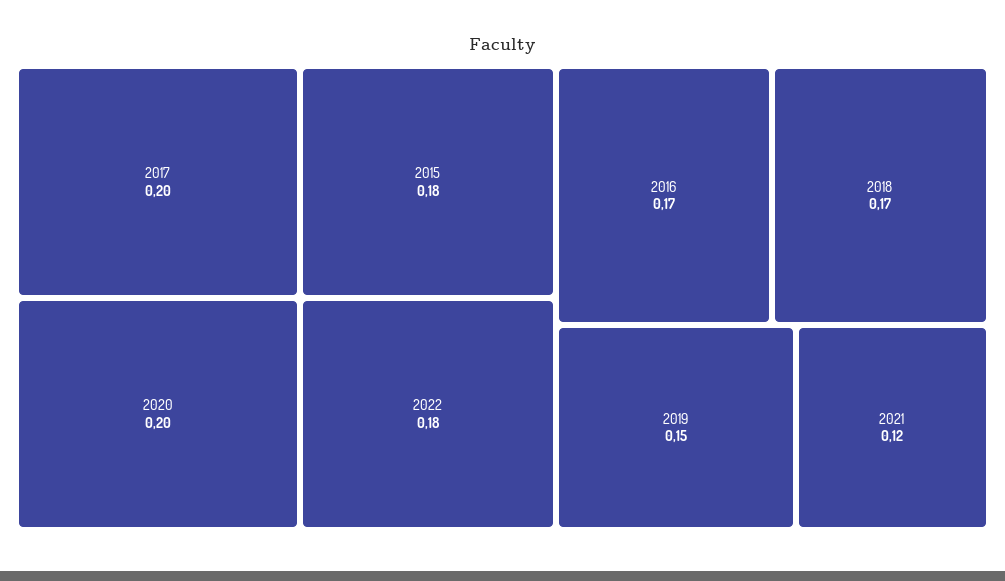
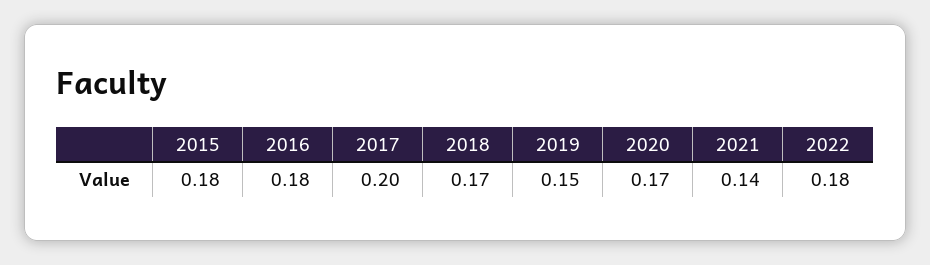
  {
    "2017": 0.2,
-   "2020": 0.2,
+   "2020": 0.17,
    "2015": 0.18,
    "2022": 0.18,
-   "2016": 0.17,
+   "2016": 0.18,
    "2018": 0.17,
    "2019": 0.15,
-   "2021": 0.12
+   "2021": 0.14
  }

